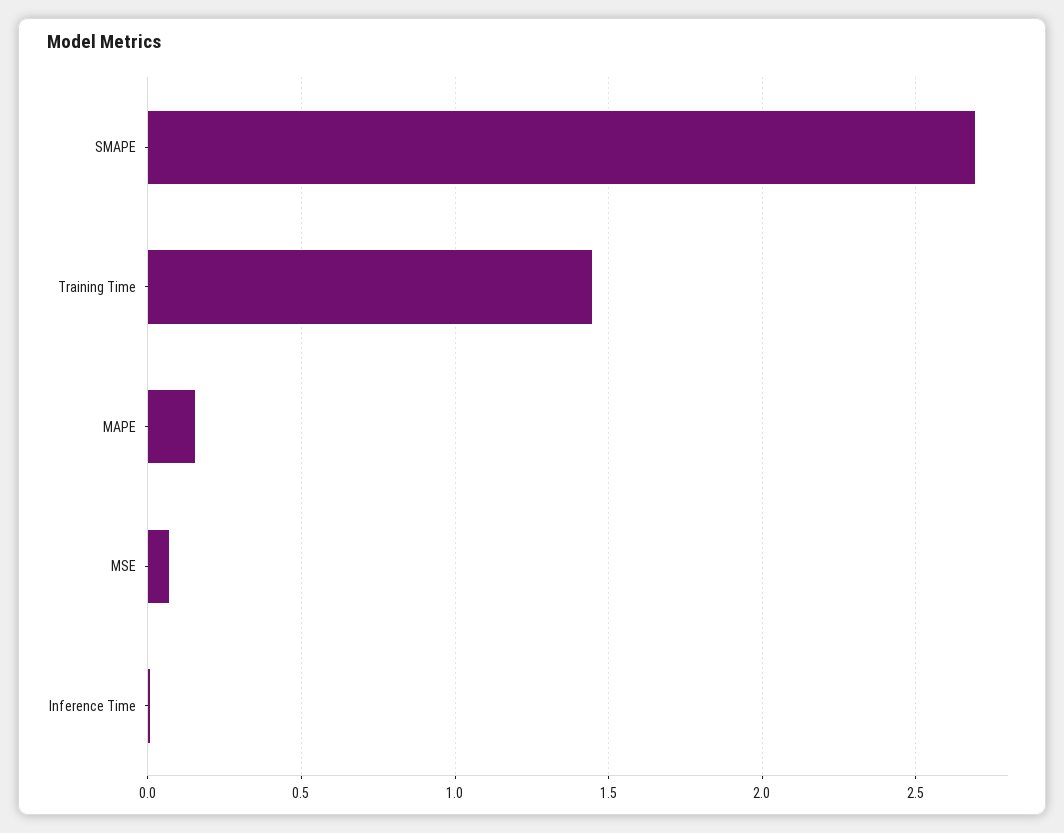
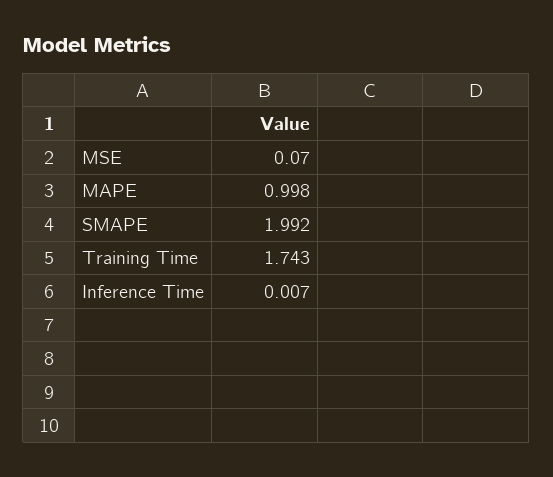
  {
-   "SMAPE": 2.7,
+   "SMAPE": 1.992,
-   "Training Time": 1.45,
+   "Training Time": 1.743,
-   "MAPE": 0.15,
+   "MAPE": 0.998,
    "MSE": 0.07,
    "Inference Time": 0.007
  }

